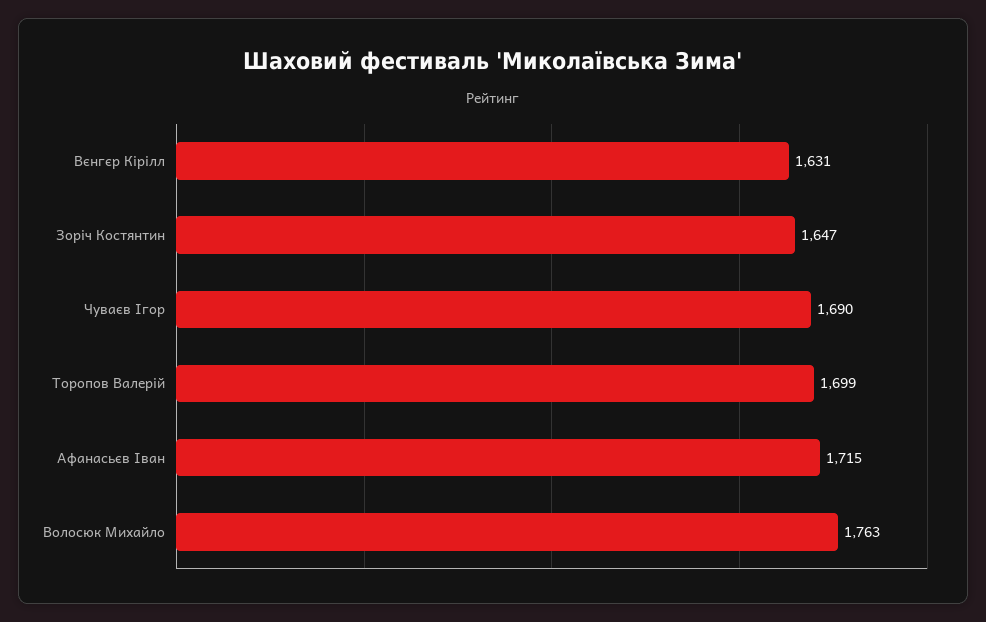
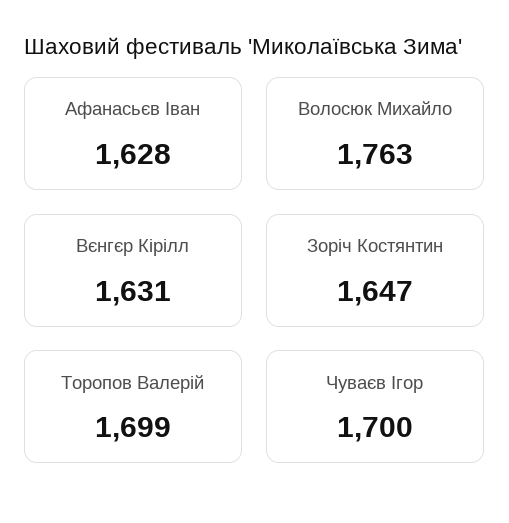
  {
    "Вєнгєр Кірілл": 1631,
    "Зоріч Костянтин": 1647,
-   "Чуваєв Ігор": 1690,
+   "Чуваєв Ігор": 1700,
    "Торопов Валерій": 1699,
-   "Афанасьєв Іван": 1715,
+   "Афанасьєв Іван": 1628,
    "Волосюк Михайло": 1763
  }

